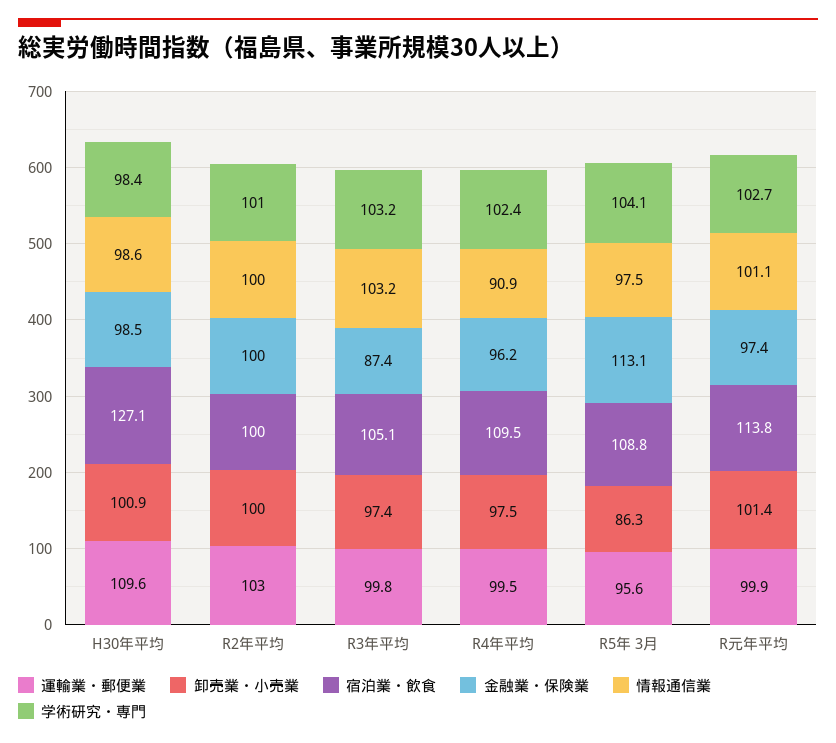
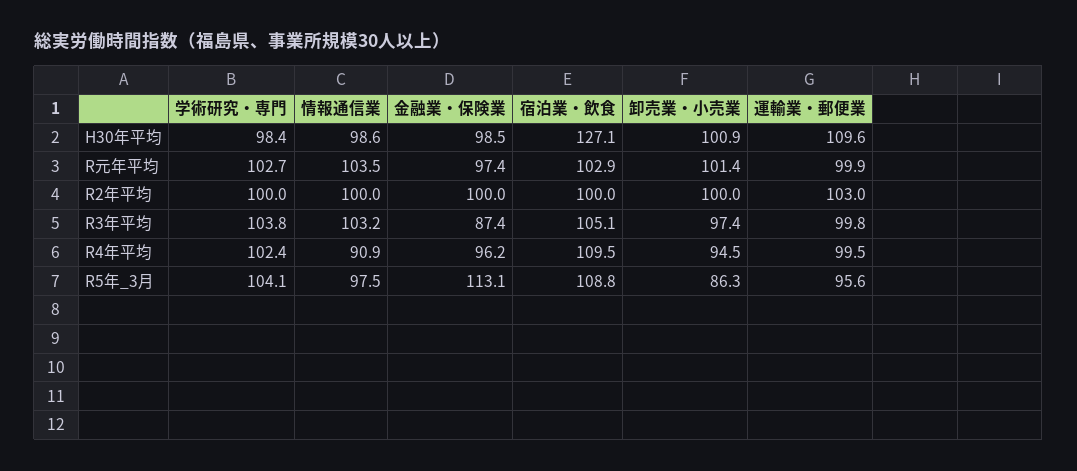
  {
    "運輸業・郵便業": {
      "H30年平均": 109.6,
      "R2年平均": 103,
      "R3年平均": 99.8,
      "R4年平均": 99.5,
      "R5年 3月": 95.6,
      "R元年平均": 99.9
    },
    "卸売業・小売業": {
      "H30年平均": 100.9,
      "R2年平均": 100,
      "R3年平均": 97.4,
-     "R4年平均": 97.5,
+     "R4年平均": 94.5,
      "R5年 3月": 86.3,
      "R元年平均": 101.4
    },
    "宿泊業・飲食": {
      "H30年平均": 127.1,
      "R2年平均": 100,
      "R3年平均": 105.1,
      "R4年平均": 109.5,
      "R5年 3月": 108.8,
-     "R元年平均": 113.8
+     "R元年平均": 102.9
    },
    "金融業・保険業": {
      "H30年平均": 98.5,
      "R2年平均": 100,
      "R3年平均": 87.4,
      "R4年平均": 96.2,
      "R5年 3月": 113.1,
      "R元年平均": 97.4
    },
    "情報通信業": {
      "H30年平均": 98.6,
      "R2年平均": 100,
      "R3年平均": 103.2,
      "R4年平均": 90.9,
      "R5年 3月": 97.5,
-     "R元年平均": 101.1
+     "R元年平均": 103.5
    },
    "学術研究・専門": {
      "H30年平均": 98.4,
-     "R2年平均": 101,
+     "R2年平均": 100,
-     "R3年平均": 103.2,
+     "R3年平均": 103.8,
      "R4年平均": 102.4,
      "R5年 3月": 104.1,
      "R元年平均": 102.7
    }
  }

